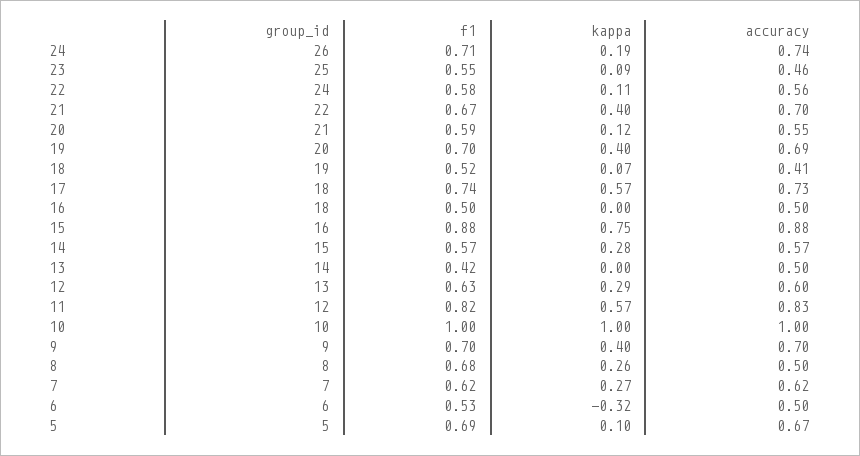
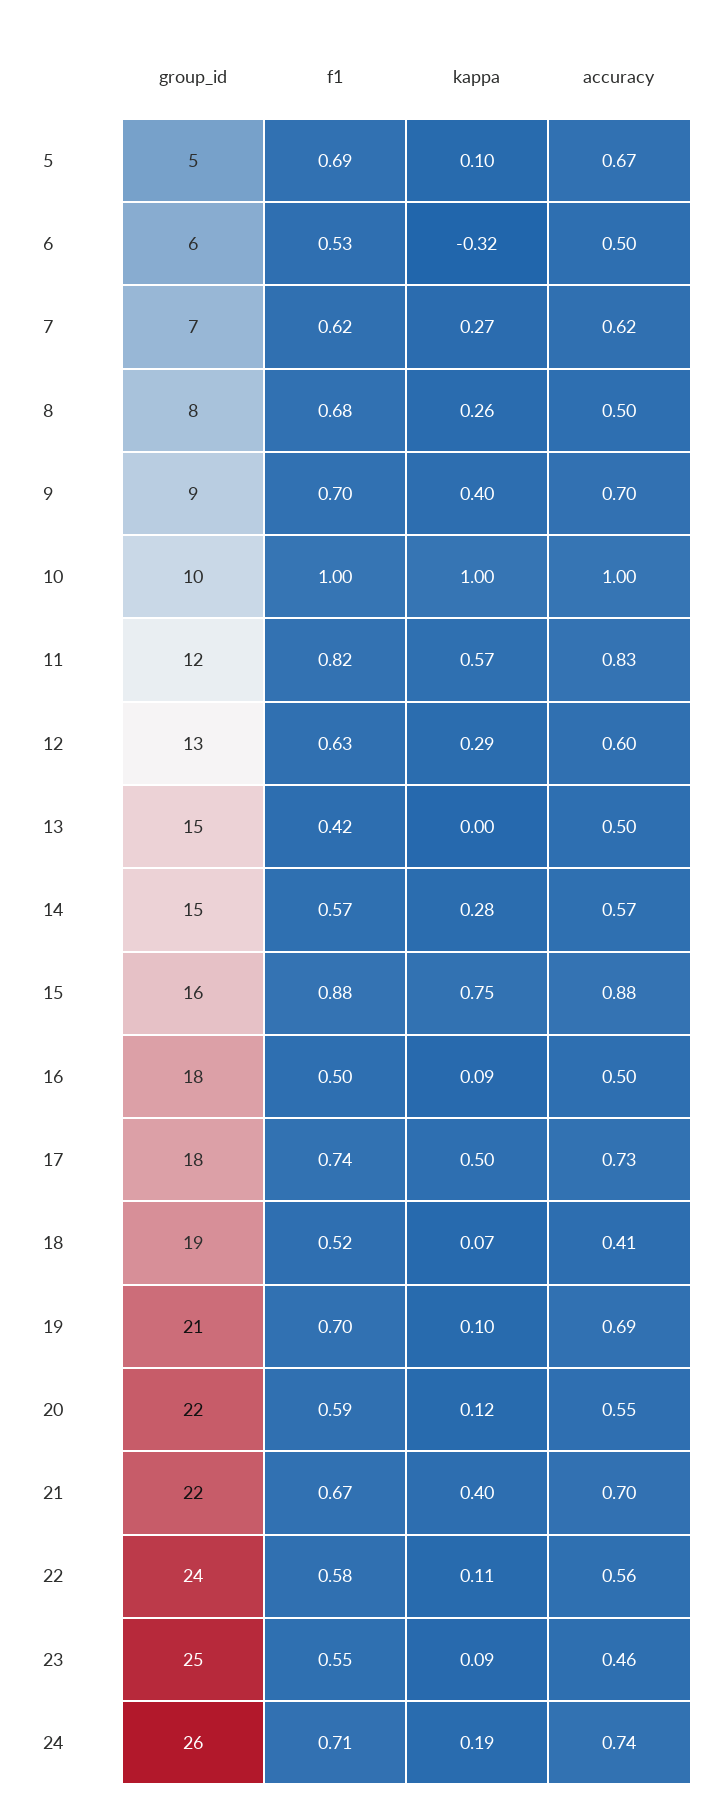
  {
    "group_id": {
      "24": 26,
      "23": 25,
      "22": 24,
      "21": 22,
-     "20": 21,
+     "20": 22,
-     "19": 20,
+     "19": 21,
      "18": 19,
      "17": 18,
      "16": 18,
      "15": 16,
      "14": 15,
-     "13": 14,
+     "13": 15,
      "12": 13,
      "11": 12,
      "10": 10,
      "9": 9,
      "8": 8,
      "7": 7,
      "6": 6,
      "5": 5
    },
    "f1": {
      "24": 0.71,
      "23": 0.55,
      "22": 0.58,
      "21": 0.67,
      "20": 0.59,
      "19": 0.7,
      "18": 0.52,
      "17": 0.74,
      "16": 0.5,
      "15": 0.88,
      "14": 0.57,
      "13": 0.42,
      "12": 0.63,
      "11": 0.82,
      "10": 1,
      "9": 0.7,
      "8": 0.68,
      "7": 0.62,
      "6": 0.53,
      "5": 0.69
    },
    "kappa": {
      "24": 0.19,
      "23": 0.09,
      "22": 0.11,
      "21": 0.4,
      "20": 0.12,
-     "19": 0.4,
+     "19": 0.1,
      "18": 0.07,
-     "17": 0.57,
+     "17": 0.5,
-     "16": 0,
+     "16": 0.09,
      "15": 0.75,
      "14": 0.28,
      "13": 0,
      "12": 0.29,
      "11": 0.57,
      "10": 1,
      "9": 0.4,
      "8": 0.26,
      "7": 0.27,
      "6": -0.32,
      "5": 0.1
    },
    "accuracy": {
      "24": 0.74,
      "23": 0.46,
      "22": 0.56,
      "21": 0.7,
      "20": 0.55,
      "19": 0.69,
      "18": 0.41,
      "17": 0.73,
      "16": 0.5,
      "15": 0.88,
      "14": 0.57,
      "13": 0.5,
      "12": 0.6,
      "11": 0.83,
      "10": 1,
      "9": 0.7,
      "8": 0.5,
      "7": 0.62,
      "6": 0.5,
      "5": 0.67
    }
  }

